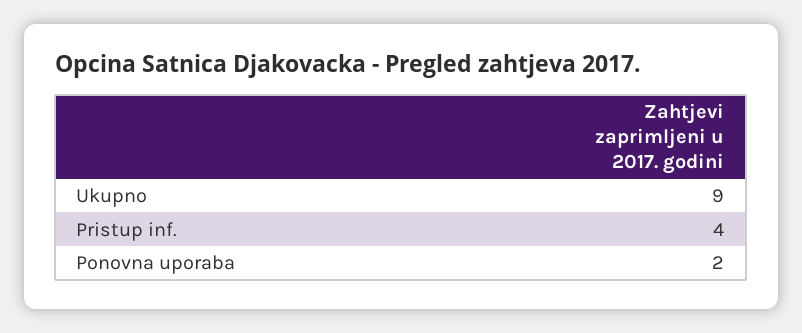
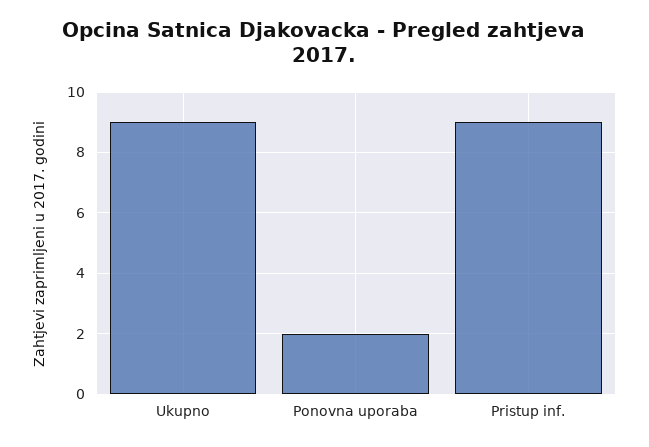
  {
    "Ukupno": 9,
-   "Pristup inf.": 4,
+   "Pristup inf.": 9,
    "Ponovna uporaba": 2
  }

